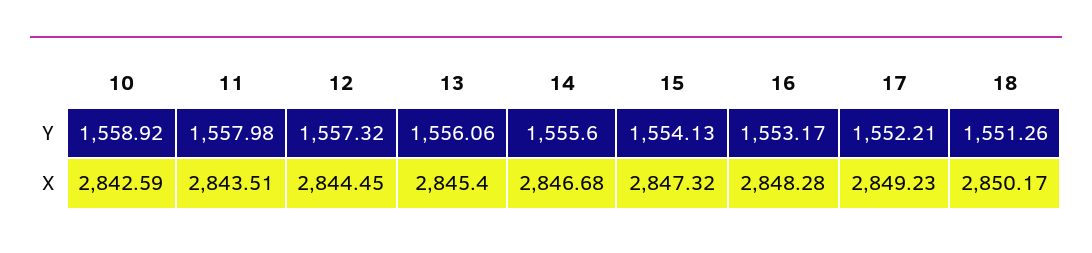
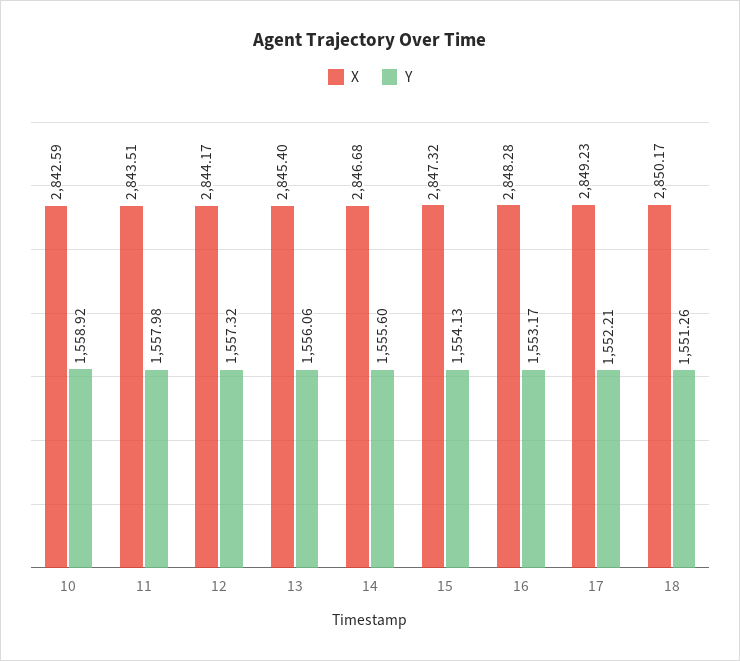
  {
    "Y": {
      "10": 1558.92,
      "11": 1557.98,
      "12": 1557.32,
      "13": 1556.06,
      "14": 1555.6,
      "15": 1554.13,
      "16": 1553.17,
      "17": 1552.21,
      "18": 1551.26
    },
    "X": {
      "10": 2842.59,
      "11": 2843.51,
-     "12": 2844.45,
+     "12": 2844.17,
      "13": 2845.4,
      "14": 2846.68,
      "15": 2847.32,
      "16": 2848.28,
      "17": 2849.23,
      "18": 2850.17
    }
  }

